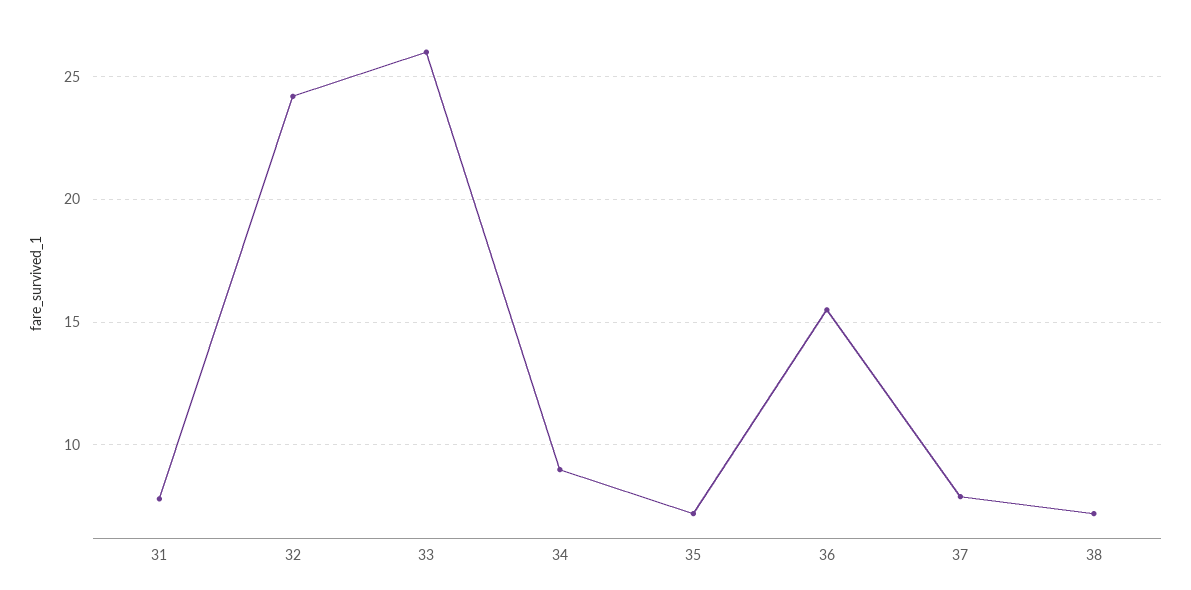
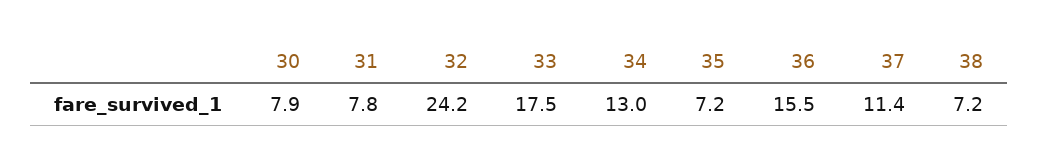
  {
    "31": 7.8,
    "32": 24.2,
-   "33": 26,
+   "33": 17.5,
-   "34": 9,
+   "34": 13,
    "35": 7.2,
    "36": 15.5,
-   "37": 8,
+   "37": 11.4,
-   "38": 7.2
+   "38": 7.2,
+   "30": 7.9
  }

